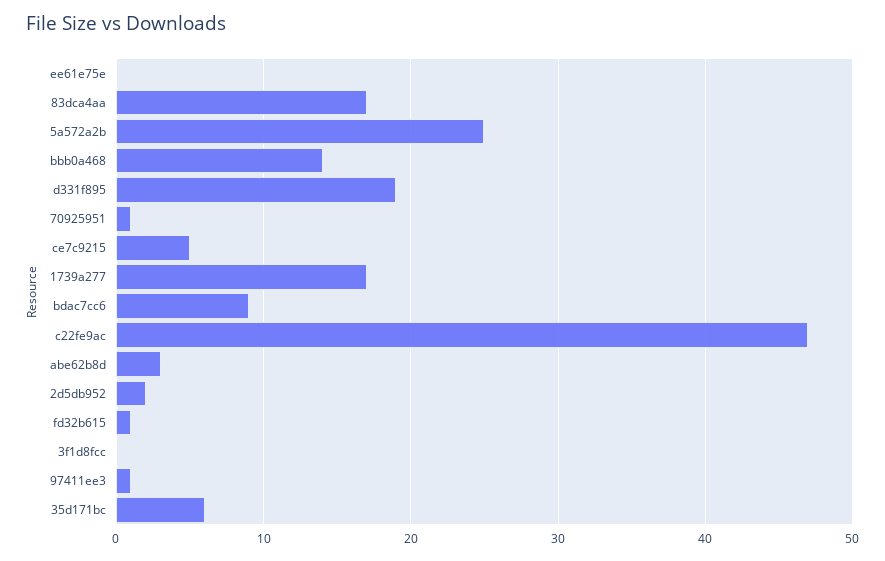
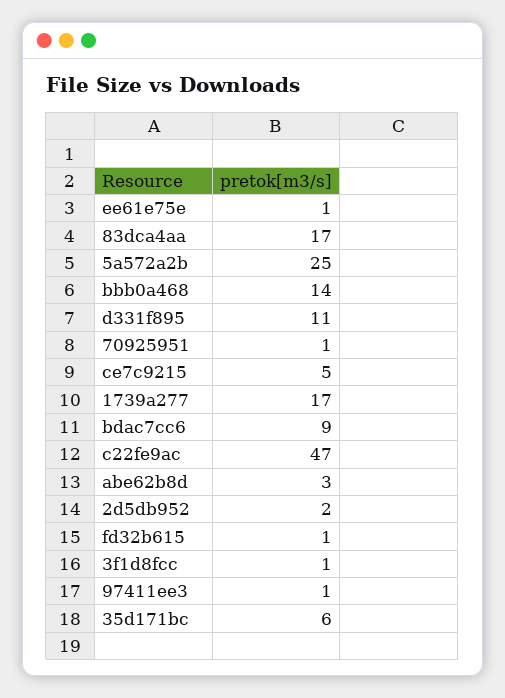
  {
-   "ee61e75e": 0,
+   "ee61e75e": 1,
    "83dca4aa": 17,
    "5a572a2b": 25,
    "bbb0a468": 14,
-   "d331f895": 19,
+   "d331f895": 11,
    "70925951": 1,
    "ce7c9215": 5,
    "1739a277": 17,
    "bdac7cc6": 9,
    "c22fe9ac": 47,
    "abe62b8d": 3,
    "2d5db952": 2,
    "fd32b615": 1,
-   "3f1d8fcc": 0,
+   "3f1d8fcc": 1,
    "97411ee3": 1,
    "35d171bc": 6
  }

